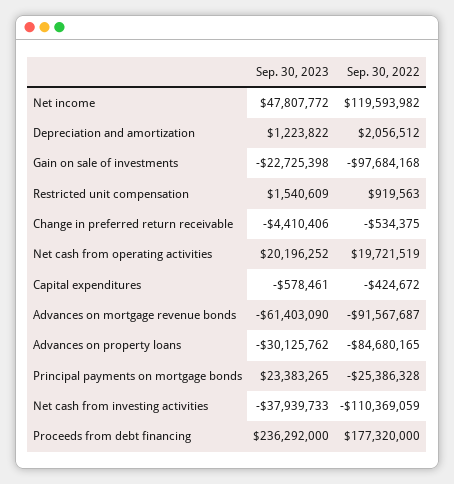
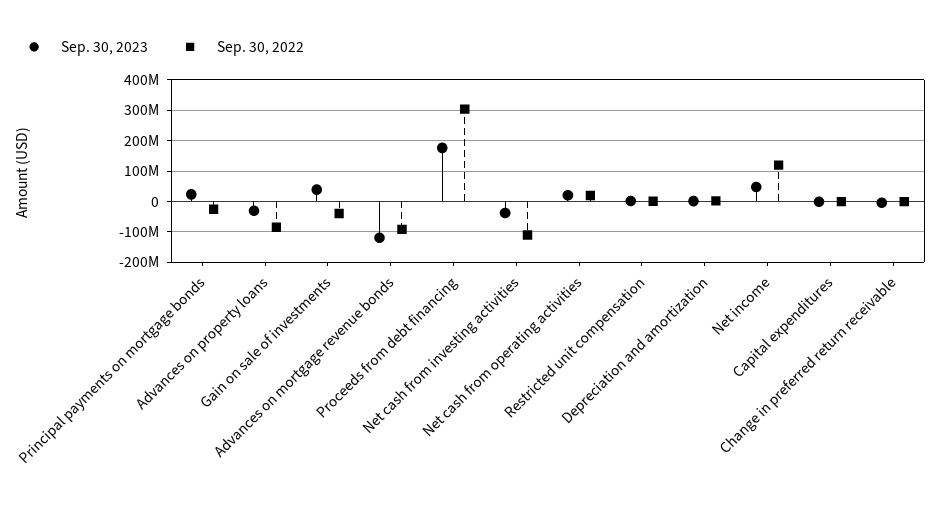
  {
    "Sep. 30, 2023": {
      "Net income": 47807772,
      "Depreciation and amortization": 1223822,
-     "Gain on sale of investments": -22725398,
+     "Gain on sale of investments": 40000000,
      "Restricted unit compensation": 1540609,
      "Change in preferred return receivable": -4410406,
      "Net cash from operating activities": 20196252,
      "Capital expenditures": -578461,
-     "Advances on mortgage revenue bonds": -61403090,
+     "Advances on mortgage revenue bonds": -120000000,
      "Advances on property loans": -30125762,
      "Principal payments on mortgage bonds": 23383265,
      "Net cash from investing activities": -37939733,
-     "Proceeds from debt financing": 236292000
+     "Proceeds from debt financing": 180000000
    },
    "Sep. 30, 2022": {
      "Net income": 119593982,
      "Depreciation and amortization": 2056512,
-     "Gain on sale of investments": -97684168,
+     "Gain on sale of investments": -40000000,
      "Restricted unit compensation": 919563,
      "Change in preferred return receivable": -534375,
      "Net cash from operating activities": 19721519,
      "Capital expenditures": -424672,
      "Advances on mortgage revenue bonds": -91567687,
      "Advances on property loans": -84680165,
      "Principal payments on mortgage bonds": -25386328,
      "Net cash from investing activities": -110369059,
-     "Proceeds from debt financing": 177320000
+     "Proceeds from debt financing": 300000000
    }
  }

